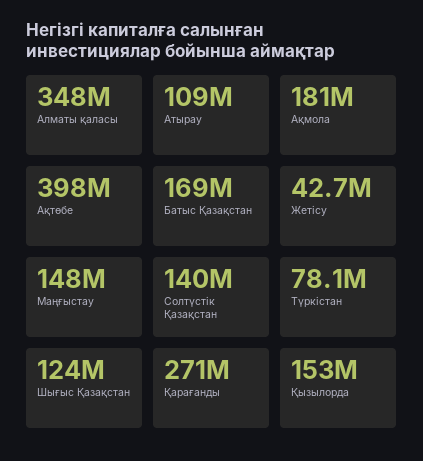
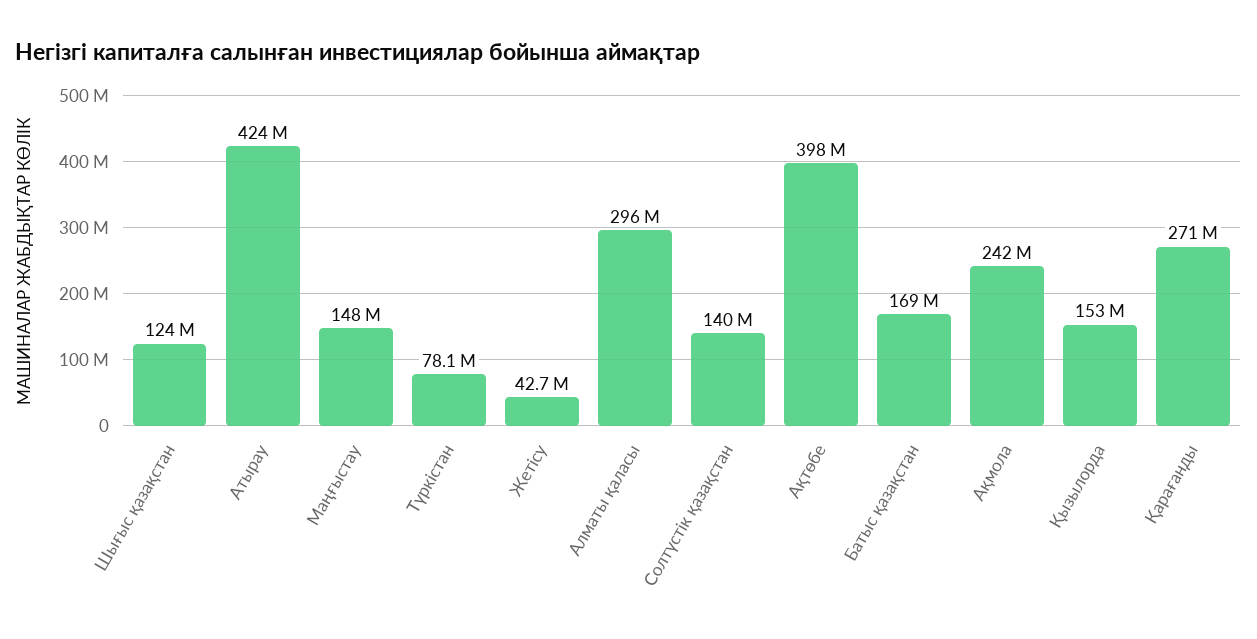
  {
-   "Алматы қаласы": 348000000,
+   "Алматы қаласы": 296000000,
-   "Атырау": 109000000,
+   "Атырау": 424000000,
-   "Ақмола": 181000000,
+   "Ақмола": 242000000,
    "Ақтөбе": 398000000,
    "Батыс Қазақстан": 169000000,
    "Жетісу": 42700000,
    "Маңғыстау": 148000000,
    "Солтүстік Қазақстан": 140000000,
    "Түркістан": 78100000,
    "Шығыс Қазақстан": 124000000,
    "Қарағанды": 271000000,
    "Қызылорда": 153000000
  }

